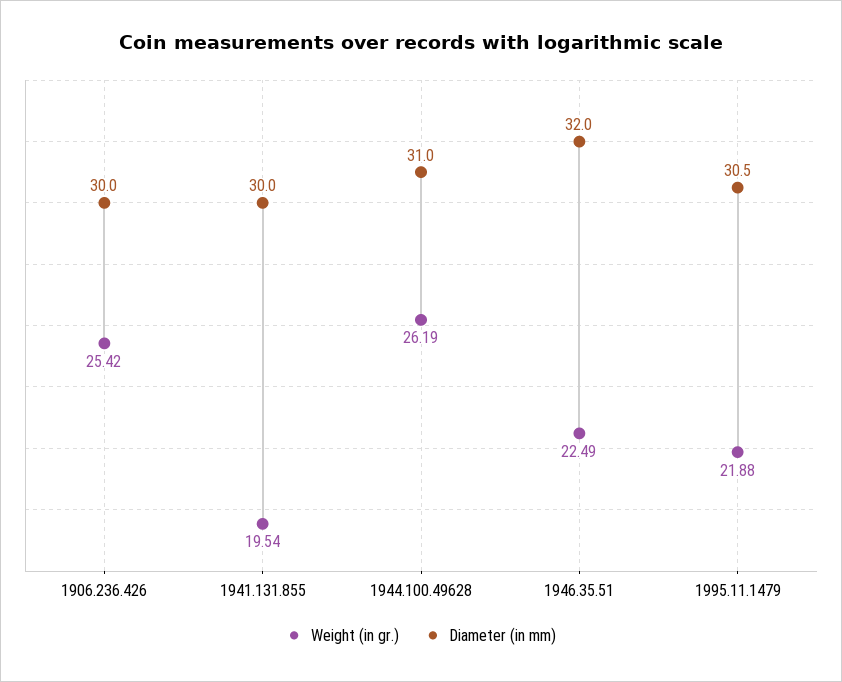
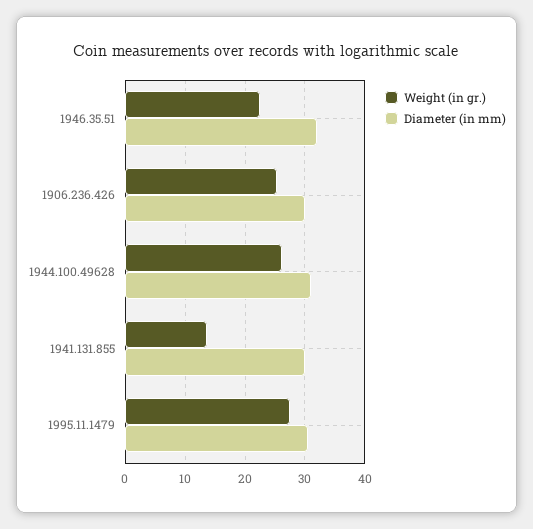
  {
    "Weight (in gr.)": {
      "1906.236.426": 25.42,
-     "1941.131.855": 19.54,
+     "1941.131.855": 14,
      "1944.100.49628": 26.19,
      "1946.35.51": 22.49,
-     "1995.11.1479": 21.88
+     "1995.11.1479": 28
    },
    "Diameter (in mm)": {
      "1906.236.426": 30,
      "1941.131.855": 30,
      "1944.100.49628": 31,
      "1946.35.51": 32,
      "1995.11.1479": 30.5
    }
  }

